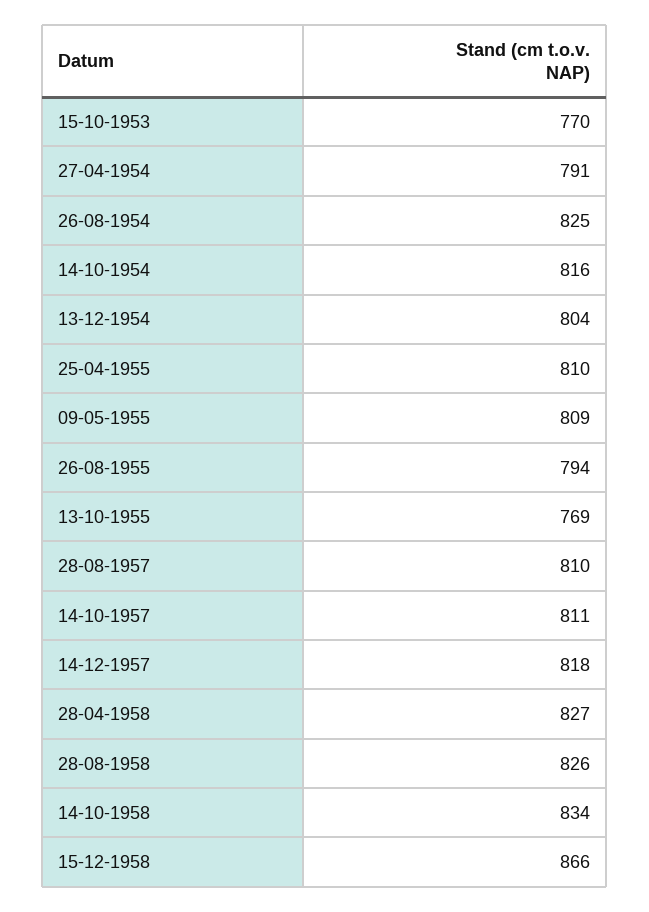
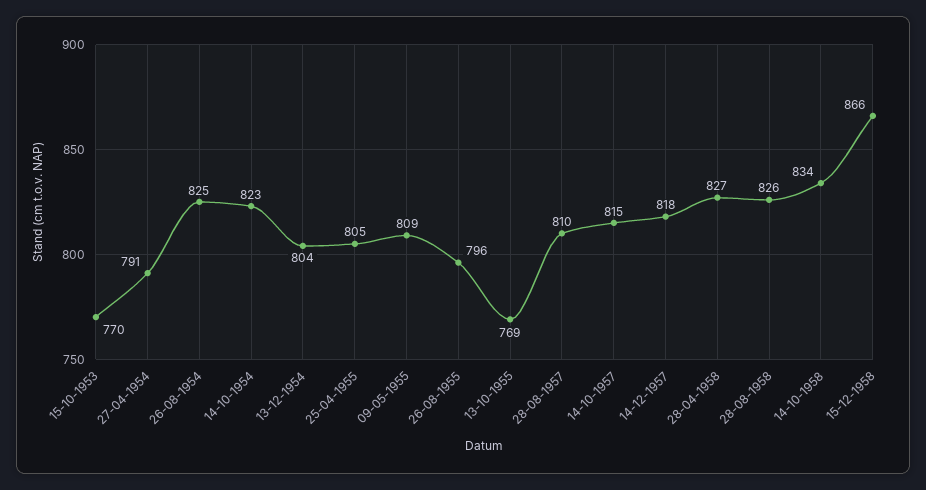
  {
    "15-10-1953": 770,
    "27-04-1954": 791,
    "26-08-1954": 825,
-   "14-10-1954": 816,
+   "14-10-1954": 823,
    "13-12-1954": 804,
-   "25-04-1955": 810,
+   "25-04-1955": 805,
    "09-05-1955": 809,
-   "26-08-1955": 794,
+   "26-08-1955": 796,
    "13-10-1955": 769,
    "28-08-1957": 810,
-   "14-10-1957": 811,
+   "14-10-1957": 815,
    "14-12-1957": 818,
    "28-04-1958": 827,
    "28-08-1958": 826,
    "14-10-1958": 834,
    "15-12-1958": 866
  }

